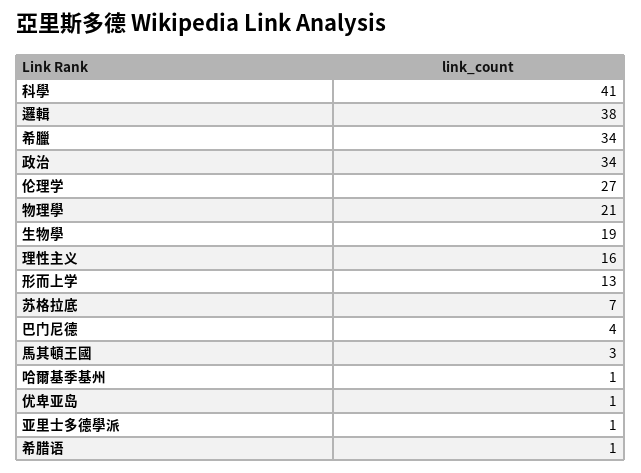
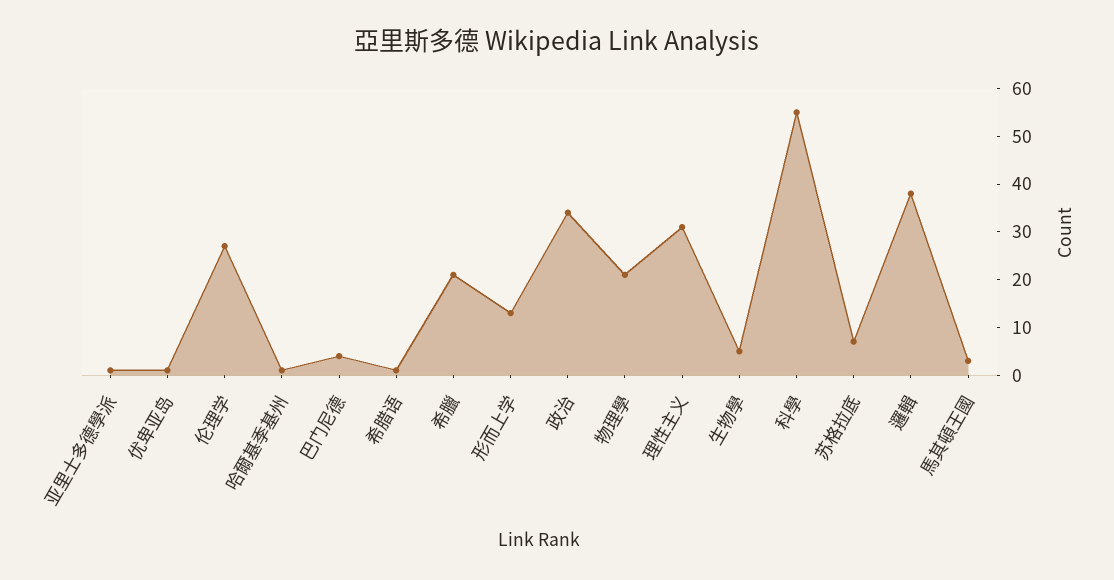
  {
-   "科學": 41,
+   "科學": 55,
    "邏輯": 38,
-   "希臘": 34,
+   "希臘": 20,
    "政治": 34,
    "伦理学": 27,
    "物理學": 21,
-   "生物學": 19,
+   "生物學": 5,
-   "理性主义": 16,
+   "理性主义": 30,
    "形而上学": 13,
    "苏格拉底": 7,
    "巴门尼德": 4,
    "馬其頓王國": 3,
    "哈爾基季基州": 1,
    "优卑亚岛": 1,
    "亚里士多德學派": 1,
    "希腊语": 1
  }

